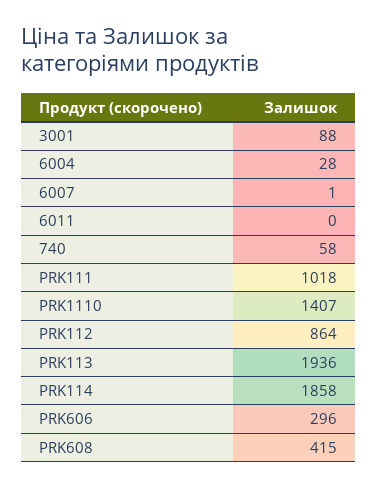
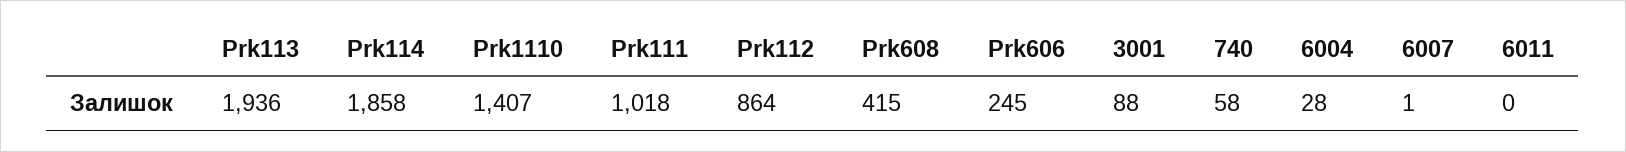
  {
    "3001": 88,
    "6004": 28,
    "6007": 1,
    "6011": 0,
    "740": 58,
    "PRK111": 1018,
    "PRK1110": 1407,
    "PRK112": 864,
    "PRK113": 1936,
    "PRK114": 1858,
-   "PRK606": 296,
+   "PRK606": 245,
    "PRK608": 415
  }

